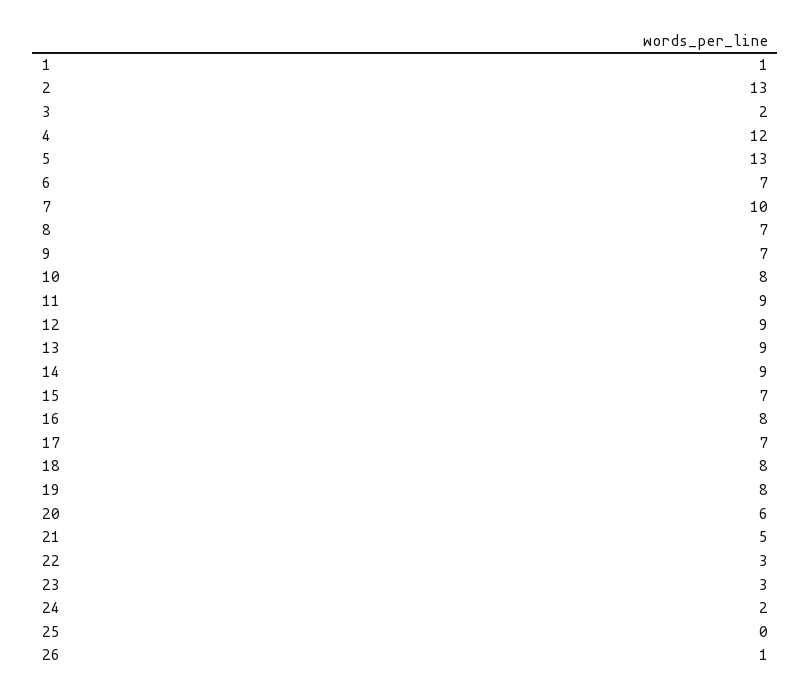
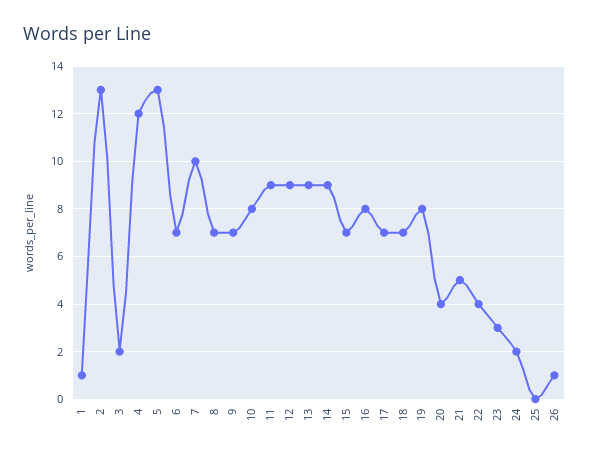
  {
    "1": 1,
    "2": 13,
    "3": 2,
    "4": 12,
    "5": 13,
    "6": 7,
    "7": 10,
    "8": 7,
    "9": 7,
    "10": 8,
    "11": 9,
    "12": 9,
    "13": 9,
    "14": 9,
    "15": 7,
    "16": 8,
    "17": 7,
-   "18": 8,
+   "18": 7,
    "19": 8,
-   "20": 6,
+   "20": 4,
    "21": 5,
-   "22": 3,
+   "22": 4,
    "23": 3,
    "24": 2,
    "25": 0,
    "26": 1
  }

